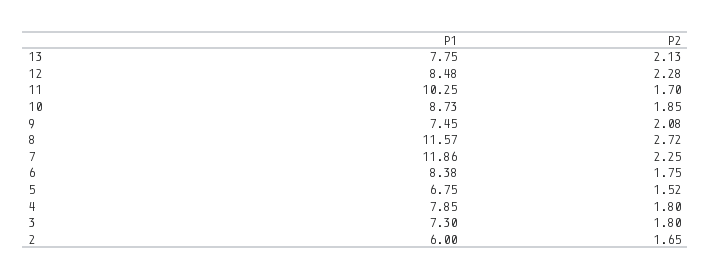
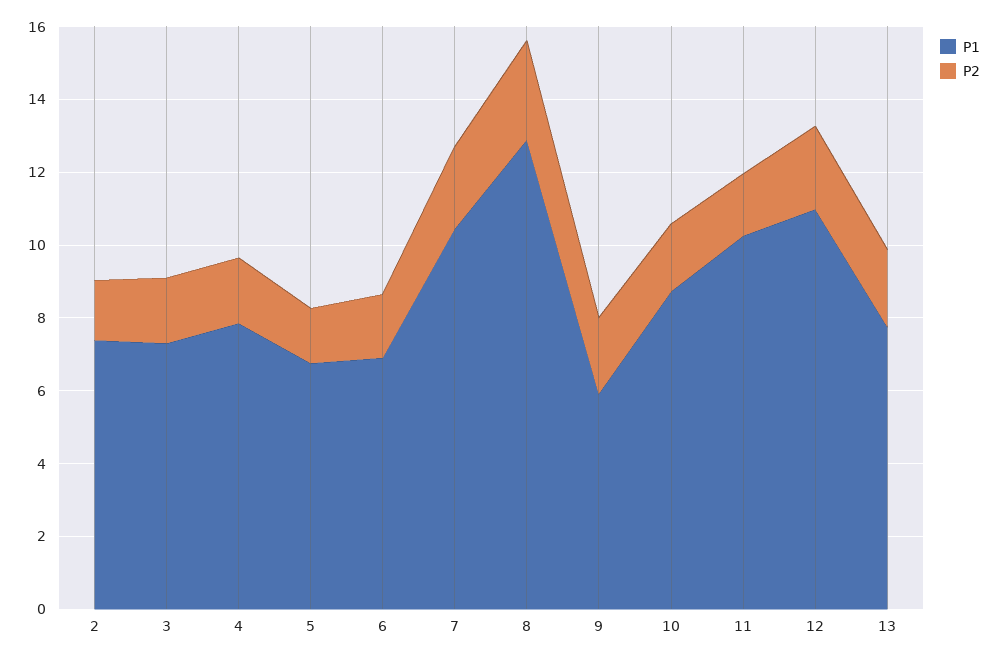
  {
    "P1": {
      "13": 7.75,
-     "12": 8.48,
+     "12": 11,
      "11": 10.25,
      "10": 8.73,
-     "9": 7.45,
+     "9": 6,
-     "8": 11.57,
+     "8": 13,
-     "7": 11.86,
+     "7": 10.5,
-     "6": 8.38,
+     "6": 7,
      "5": 6.75,
      "4": 7.85,
      "3": 7.3,
-     "2": 6
+     "2": 7.5
    },
    "P2": {
      "13": 2.13,
      "12": 2.28,
      "11": 1.7,
      "10": 1.85,
      "9": 2.08,
      "8": 2.72,
      "7": 2.25,
      "6": 1.75,
      "5": 1.52,
      "4": 1.8,
      "3": 1.8,
      "2": 1.65
    }
  }

